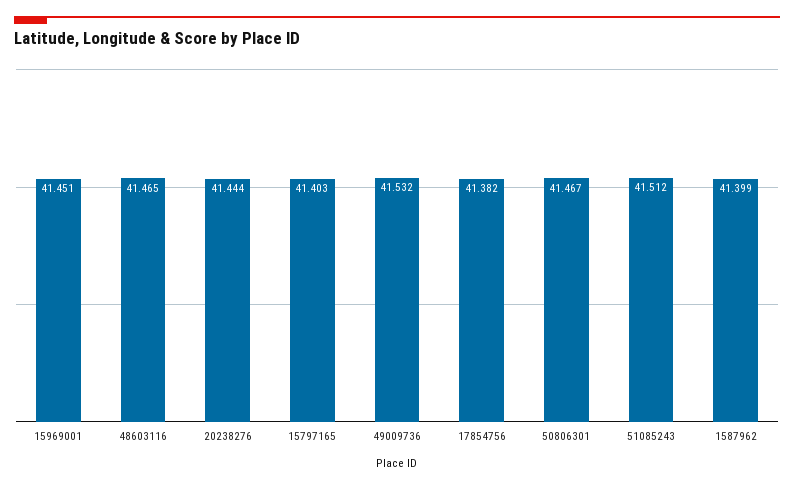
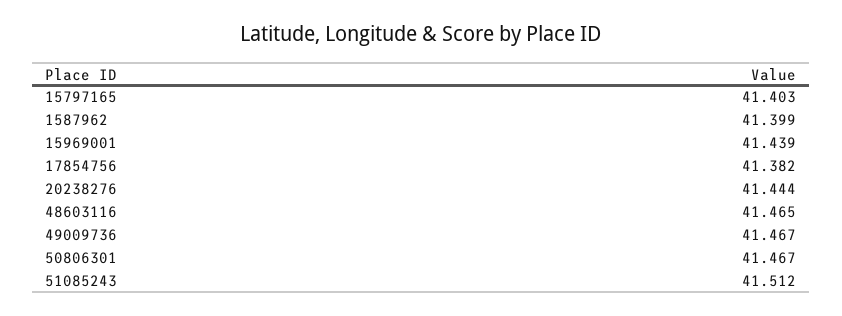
  {
-   "15969001": 41.451,
+   "15969001": 41.439,
    "48603116": 41.465,
    "20238276": 41.444,
    "15797165": 41.403,
-   "49009736": 41.532,
+   "49009736": 41.467,
    "17854756": 41.382,
    "50806301": 41.467,
    "51085243": 41.512,
    "1587962": 41.399
  }

